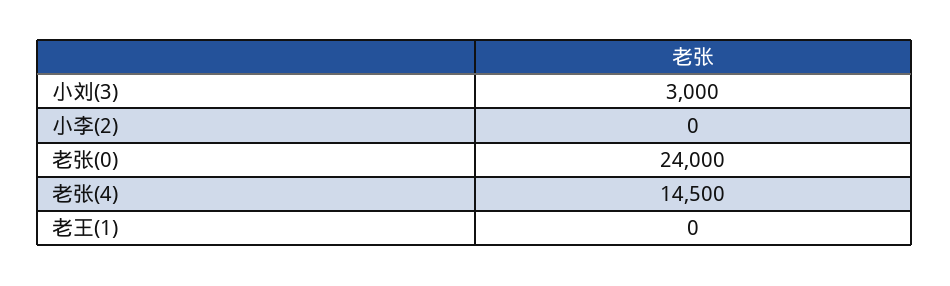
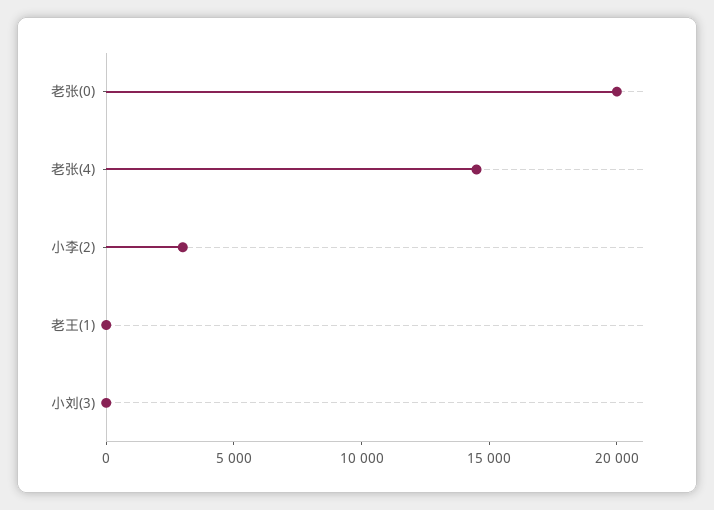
  {
-   "小刘(3)": 3000,
+   "小刘(3)": 0,
-   "小李(2)": 0,
+   "小李(2)": 3000,
-   "老张(0)": 24000,
+   "老张(0)": 20000,
    "老张(4)": 14500,
    "老王(1)": 0
  }

